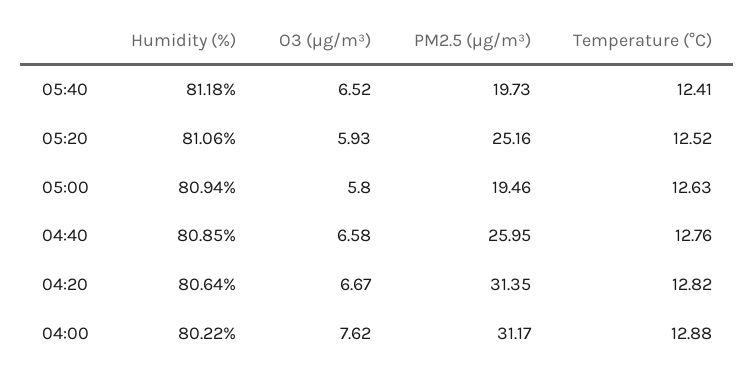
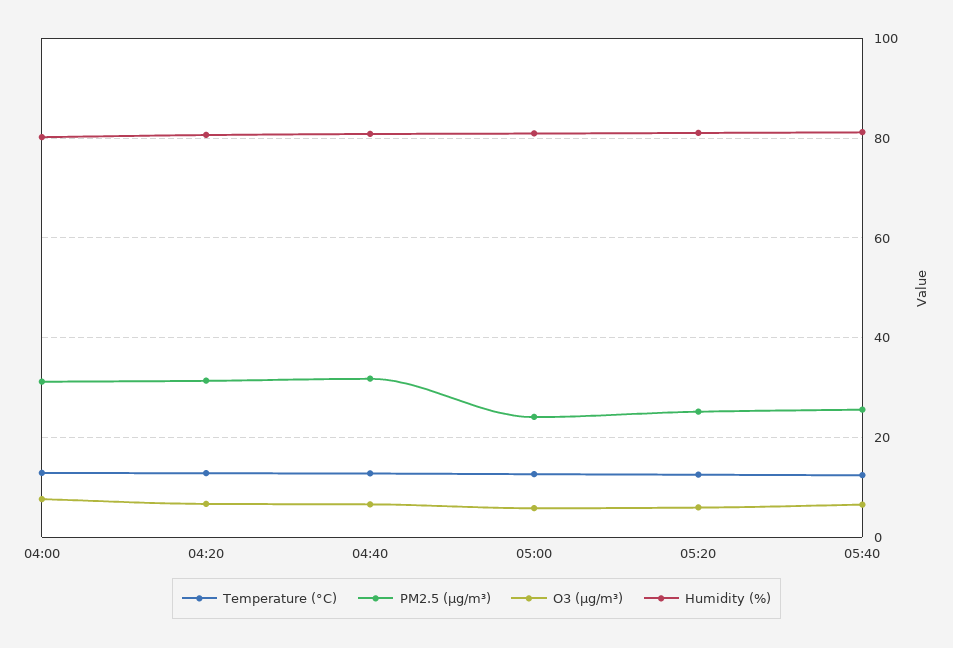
  {
    "Humidity (%)": {
      "05:40": 81.18,
      "05:20": 81.06,
      "05:00": 80.94,
      "04:40": 80.85,
      "04:20": 80.64,
      "04:00": 80.22
    },
    "O3 (µg/m³)": {
      "05:40": 6.52,
      "05:20": 5.93,
      "05:00": 5.8,
      "04:40": 6.58,
      "04:20": 6.67,
      "04:00": 7.62
    },
    "PM2.5 (µg/m³)": {
-     "05:40": 19.73,
+     "05:40": 26,
      "05:20": 25.16,
-     "05:00": 19.46,
+     "05:00": 24,
-     "04:40": 25.95,
+     "04:40": 32,
      "04:20": 31.35,
      "04:00": 31.17
    },
    "Temperature (°C)": {
      "05:40": 12.41,
      "05:20": 12.52,
      "05:00": 12.63,
      "04:40": 12.76,
      "04:20": 12.82,
      "04:00": 12.88
    }
  }

